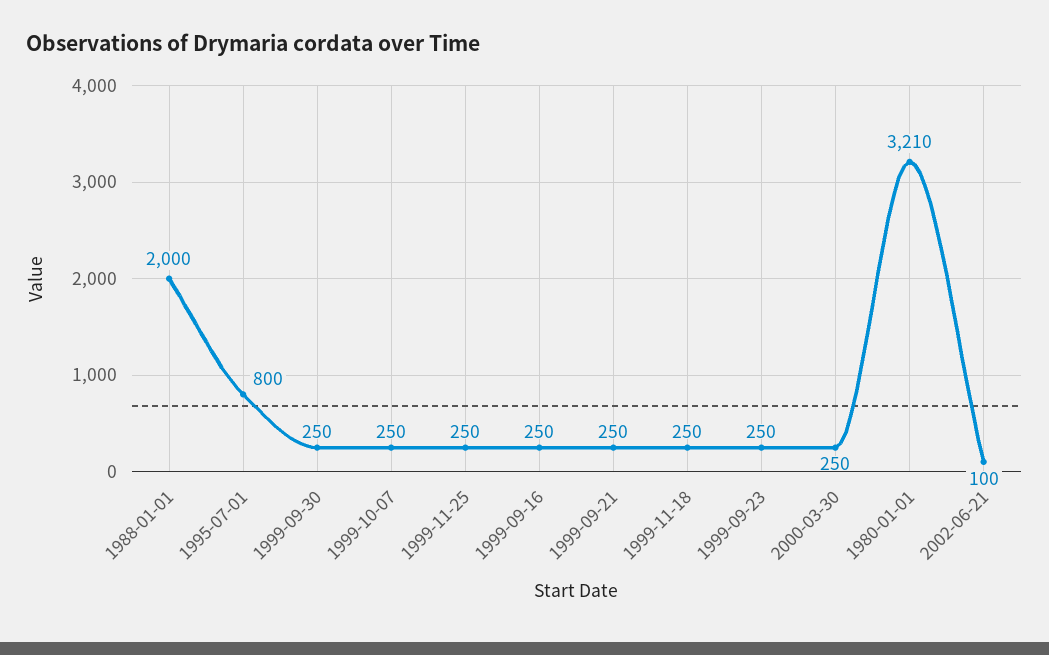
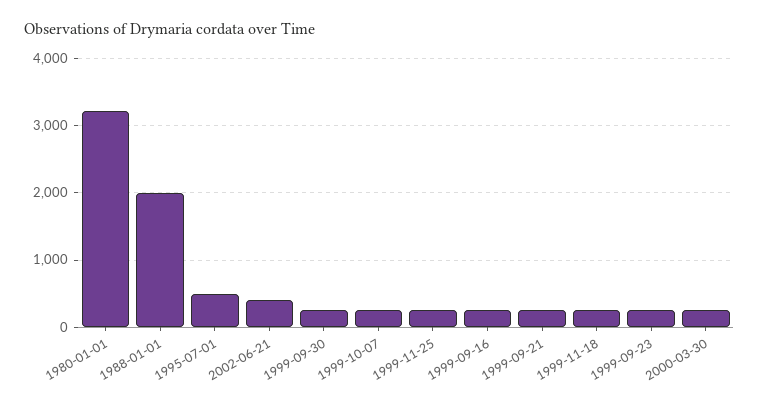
  {
    "1988-01-01": 2000,
-   "1995-07-01": 800,
+   "1995-07-01": 500,
    "1999-09-30": 250,
    "1999-10-07": 250,
    "1999-11-25": 250,
    "1999-09-16": 250,
    "1999-09-21": 250,
    "1999-11-18": 250,
    "1999-09-23": 250,
    "2000-03-30": 250,
    "1980-01-01": 3210,
-   "2002-06-21": 100
+   "2002-06-21": 400
  }

